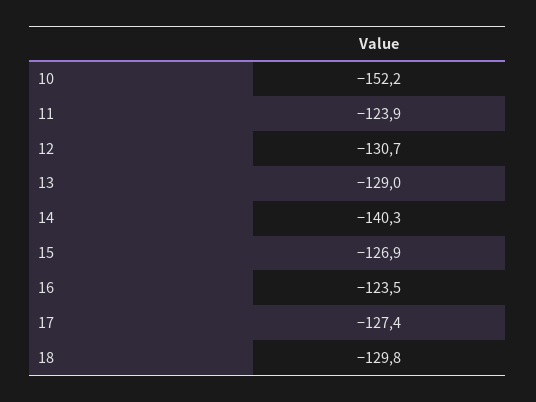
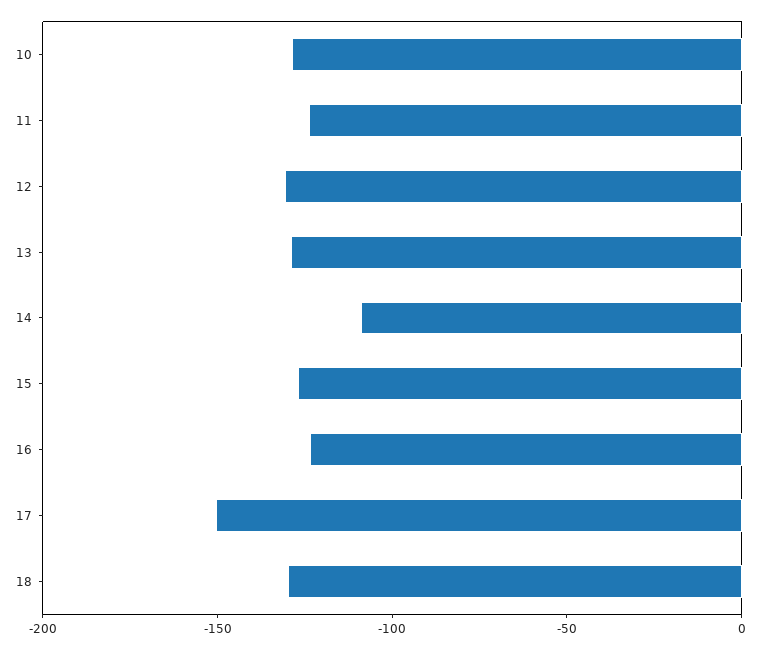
  {
-   "10": -152.2,
+   "10": -130,
    "11": -123.9,
    "12": -130.7,
    "13": -129,
-   "14": -140.3,
+   "14": -110,
    "15": -126.9,
    "16": -123.5,
-   "17": -127.4,
+   "17": -150,
    "18": -129.8
  }

